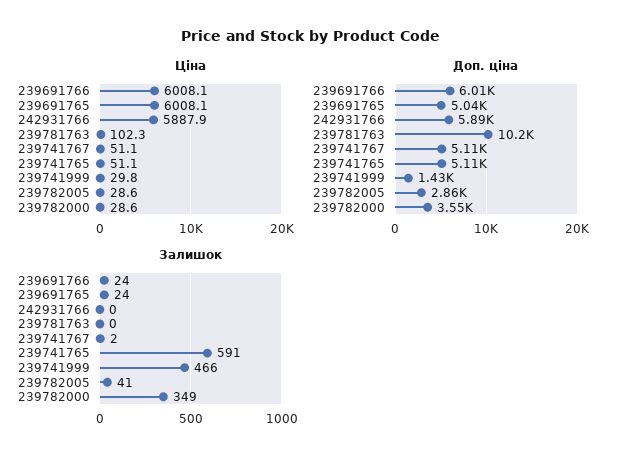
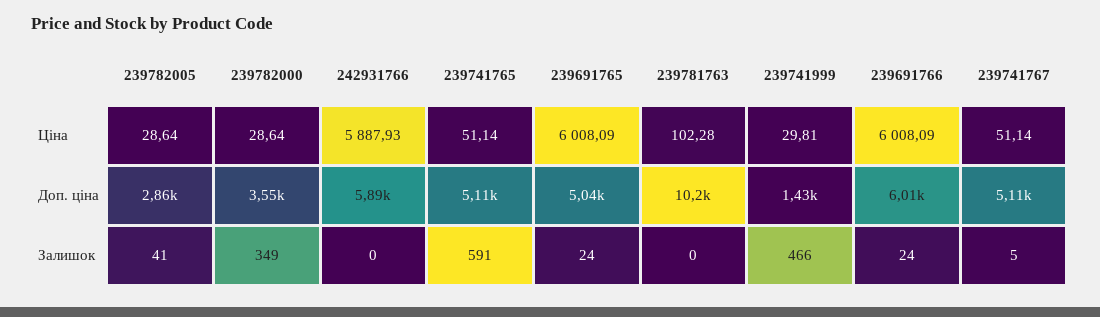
  {
    "Ціна": {
      "239691766": 6008.09,
      "239691765": 6008.09,
      "242931766": 5887.93,
      "239781763": 102.28,
      "239741767": 51.14,
      "239741765": 51.14,
      "239741999": 29.81,
      "239782005": 28.64,
      "239782000": 28.64
    },
    "Доп. ціна": {
      "239691766": 6010,
      "239691765": 5040,
      "242931766": 5890,
      "239781763": 10200,
      "239741767": 5110,
      "239741765": 5110,
      "239741999": 1430,
      "239782005": 2860,
      "239782000": 3550
    },
    "Залишок": {
      "239691766": 24,
      "239691765": 24,
      "242931766": 0,
      "239781763": 0,
-     "239741767": 2,
+     "239741767": 5,
      "239741765": 591,
      "239741999": 466,
      "239782005": 41,
      "239782000": 349
    }
  }

